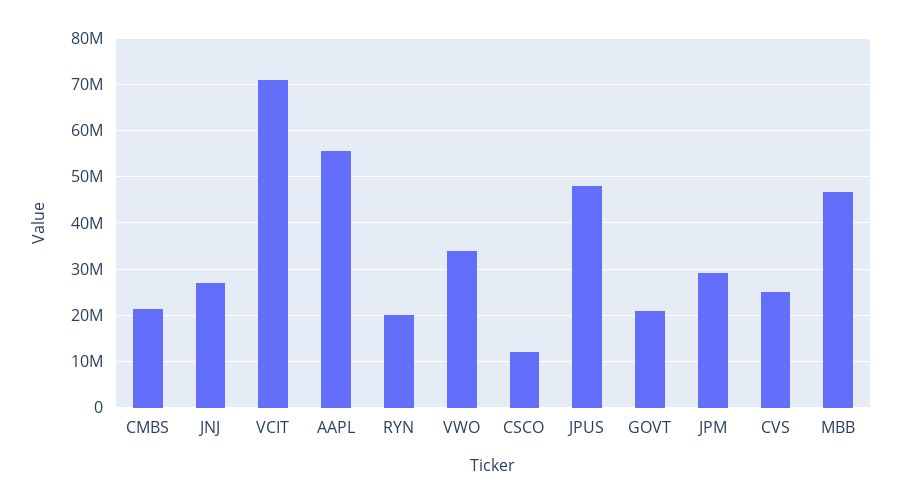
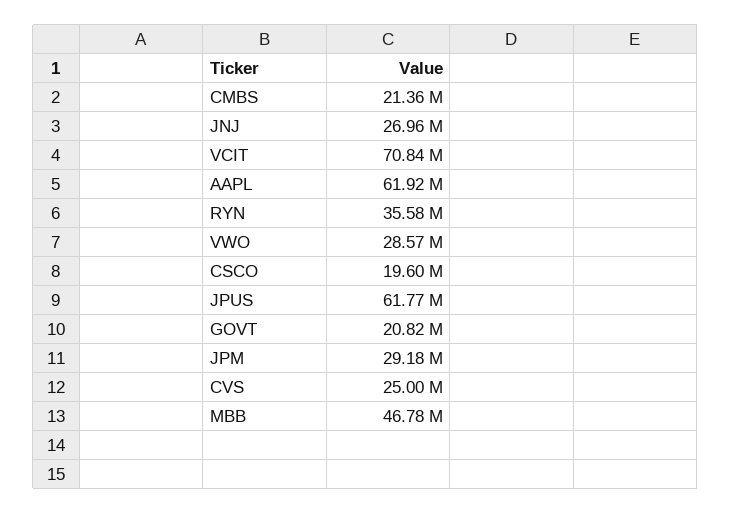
  {
    "CMBS": 21360000,
    "JNJ": 26960000,
    "VCIT": 70840000,
-   "AAPL": 56000000,
+   "AAPL": 61920000,
-   "RYN": 20000000,
+   "RYN": 35580000,
-   "VWO": 34000000,
+   "VWO": 28570000,
-   "CSCO": 12000000,
+   "CSCO": 19600000,
-   "JPUS": 48000000,
+   "JPUS": 61770000,
    "GOVT": 20820000,
    "JPM": 29180000,
    "CVS": 25000000,
    "MBB": 46780000
  }

